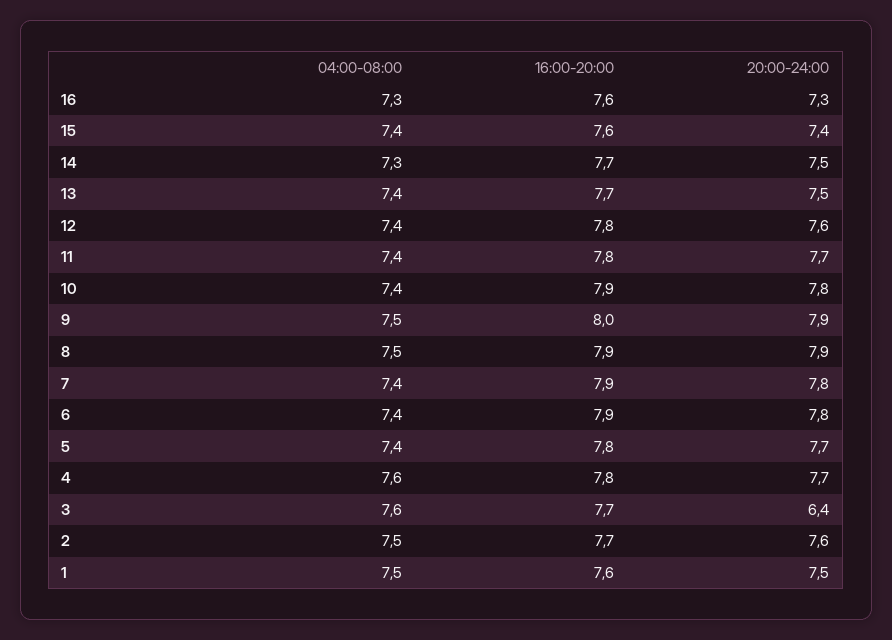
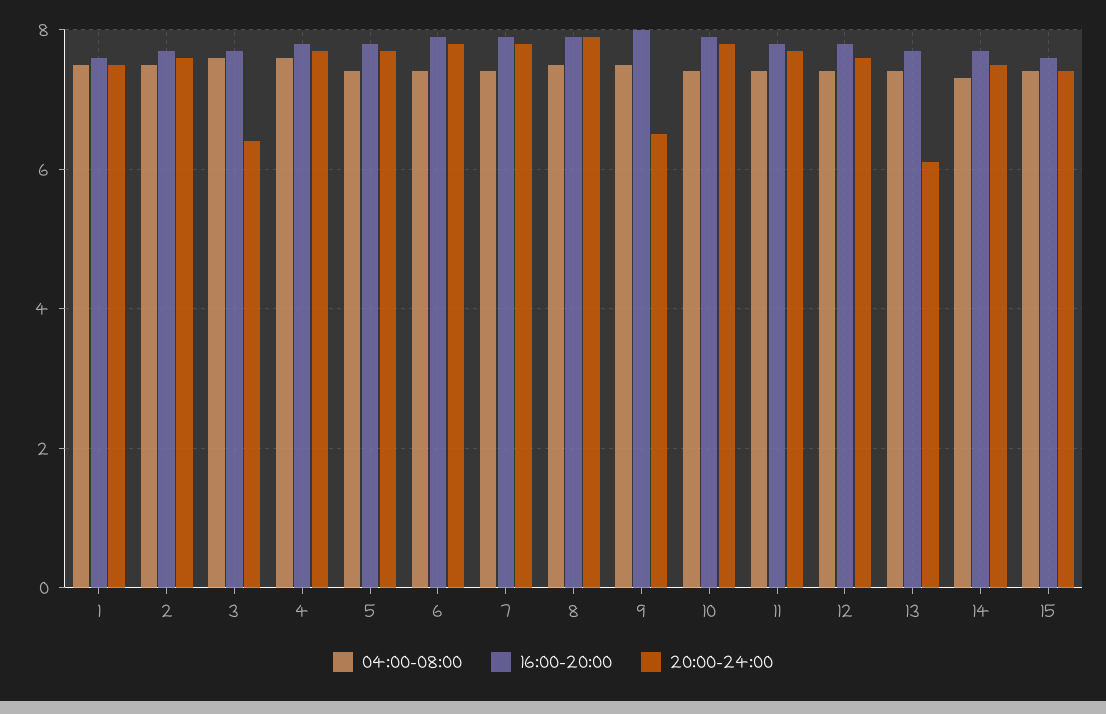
  {
    "04:00-08:00": {
-     "16": 7.3,
      "15": 7.4,
      "14": 7.3,
      "13": 7.4,
      "12": 7.4,
      "11": 7.4,
      "10": 7.4,
      "9": 7.5,
      "8": 7.5,
      "7": 7.4,
      "6": 7.4,
      "5": 7.4,
      "4": 7.6,
      "3": 7.6,
      "2": 7.5,
      "1": 7.5
    },
    "16:00-20:00": {
-     "16": 7.6,
      "15": 7.6,
      "14": 7.7,
      "13": 7.7,
      "12": 7.8,
      "11": 7.8,
      "10": 7.9,
      "9": 8,
      "8": 7.9,
      "7": 7.9,
      "6": 7.9,
      "5": 7.8,
      "4": 7.8,
      "3": 7.7,
      "2": 7.7,
      "1": 7.6
    },
    "20:00-24:00": {
-     "16": 7.3,
      "15": 7.4,
      "14": 7.5,
-     "13": 7.5,
+     "13": 6,
      "12": 7.6,
      "11": 7.7,
      "10": 7.8,
-     "9": 7.9,
+     "9": 6.5,
      "8": 7.9,
      "7": 7.8,
      "6": 7.8,
      "5": 7.7,
      "4": 7.7,
      "3": 6.4,
      "2": 7.6,
      "1": 7.5
    }
  }

